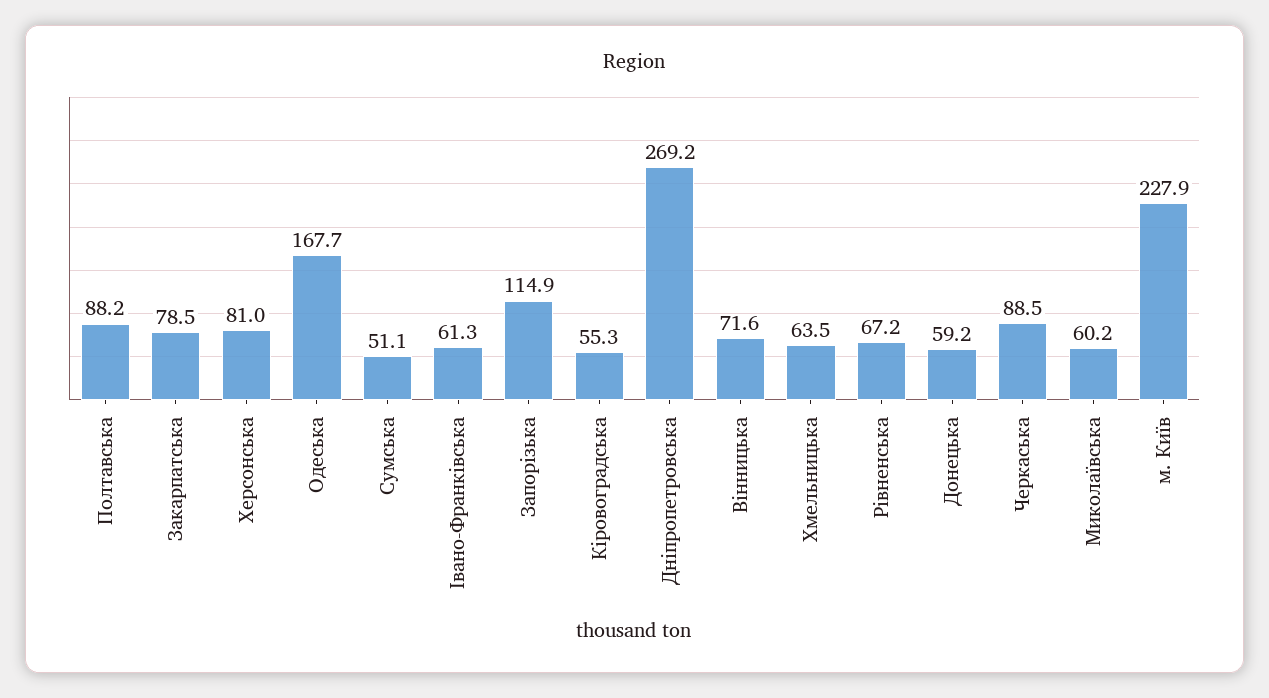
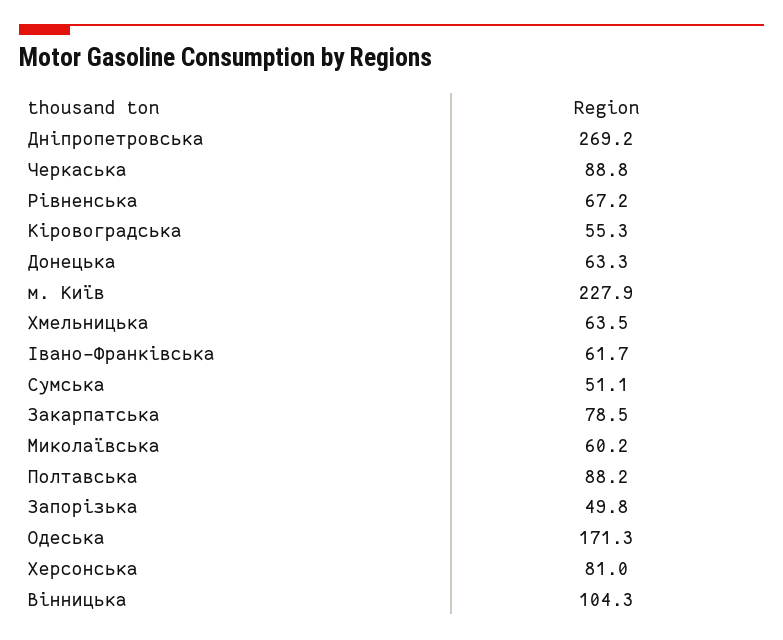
  {
    "Полтавська": 88.2,
    "Закарпатська": 78.5,
    "Херсонська": 81,
-   "Одеська": 167.7,
+   "Одеська": 171.3,
    "Сумська": 51.1,
-   "Івано-Франківська": 61.3,
+   "Івано-Франківська": 61.7,
-   "Запорізька": 114.9,
+   "Запорізька": 49.8,
    "Кіровоградська": 55.3,
    "Дніпропетровська": 269.2,
-   "Вінницька": 71.6,
+   "Вінницька": 104.3,
    "Хмельницька": 63.5,
    "Рівненська": 67.2,
-   "Донецька": 59.2,
+   "Донецька": 63.3,
-   "Черкаська": 88.5,
+   "Черкаська": 88.8,
    "Миколаївська": 60.2,
    "м. Київ": 227.9
  }

